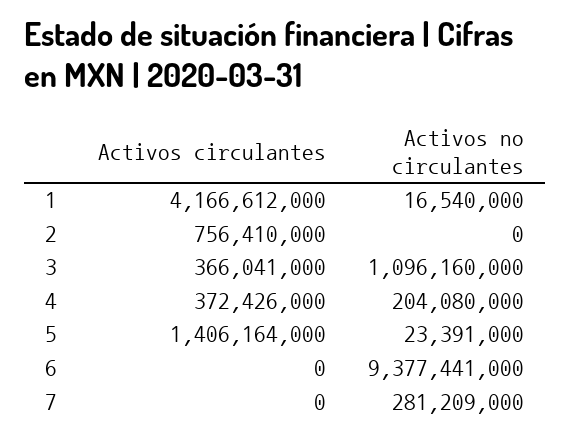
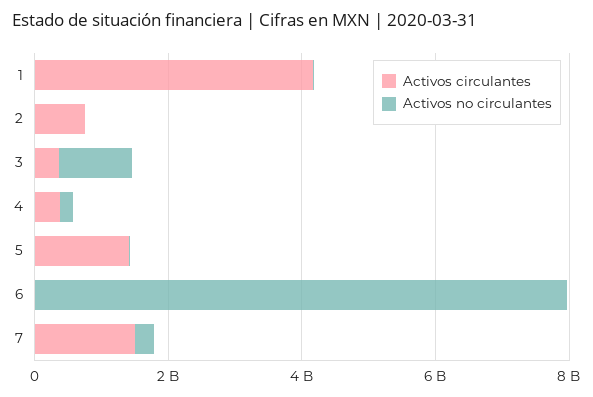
  {
    "Activos circulantes": {
      "1": 4166612000,
      "2": 756410000,
      "3": 366041000,
      "4": 372426000,
      "5": 1406164000,
      "6": 0,
-     "7": 0
+     "7": 1500000000
    },
    "Activos no circulantes": {
      "1": 16540000,
      "2": 0,
      "3": 1096160000,
      "4": 204080000,
      "5": 23391000,
-     "6": 9377441000,
+     "6": 8000000000,
      "7": 281209000
    }
  }

